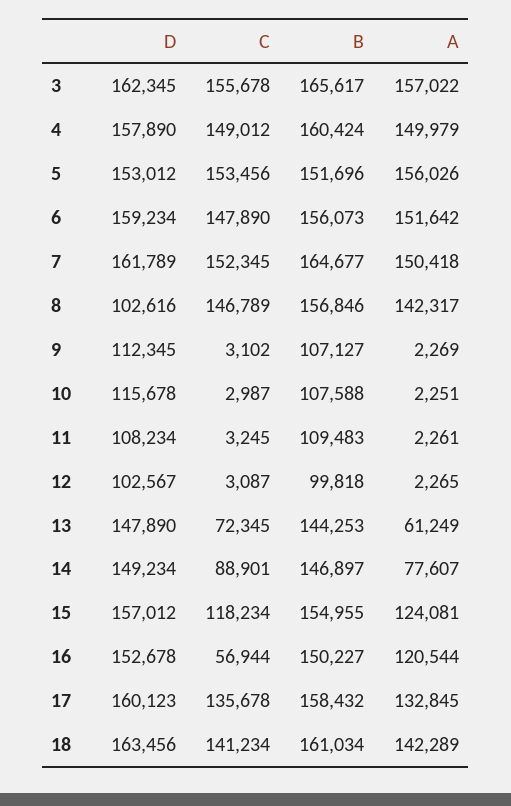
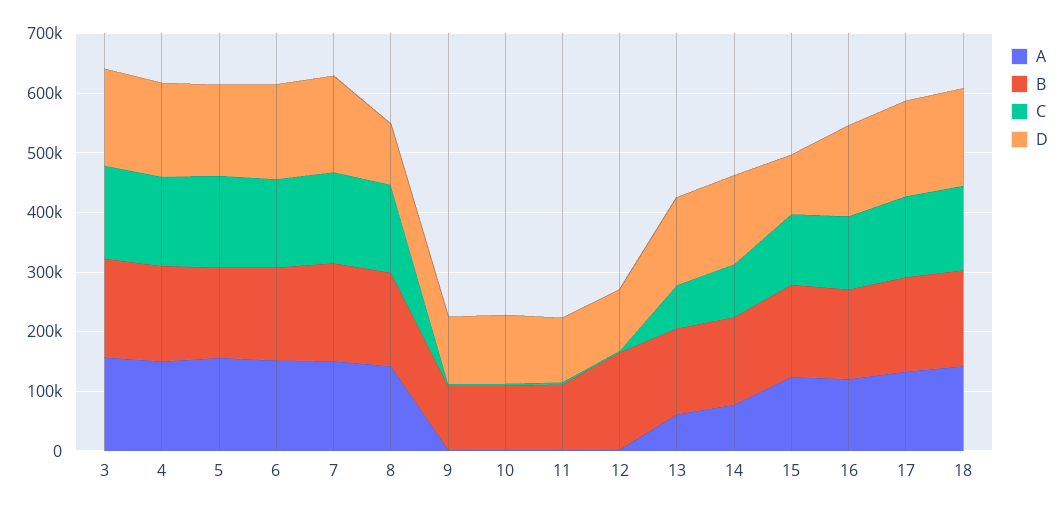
  {
    "D": {
      "3": 162345,
      "4": 157890,
      "5": 153012,
      "6": 159234,
      "7": 161789,
      "8": 102616,
      "9": 112345,
      "10": 115678,
      "11": 108234,
      "12": 102567,
      "13": 147890,
      "14": 149234,
-     "15": 157012,
+     "15": 100000,
      "16": 152678,
      "17": 160123,
      "18": 163456
    },
    "C": {
      "3": 155678,
      "4": 149012,
      "5": 153456,
      "6": 147890,
      "7": 152345,
      "8": 146789,
      "9": 3102,
      "10": 2987,
      "11": 3245,
      "12": 3087,
      "13": 72345,
      "14": 88901,
      "15": 118234,
-     "16": 56944,
+     "16": 120000,
      "17": 135678,
      "18": 141234
    },
    "B": {
      "3": 165617,
      "4": 160424,
      "5": 151696,
      "6": 156073,
      "7": 164677,
      "8": 156846,
      "9": 107127,
      "10": 107588,
      "11": 109483,
-     "12": 99818,
+     "12": 160000,
      "13": 144253,
      "14": 146897,
      "15": 154955,
      "16": 150227,
      "17": 158432,
      "18": 161034
    },
    "A": {
      "3": 157022,
      "4": 149979,
      "5": 156026,
      "6": 151642,
      "7": 150418,
      "8": 142317,
      "9": 2269,
      "10": 2251,
      "11": 2261,
      "12": 2265,
      "13": 61249,
      "14": 77607,
      "15": 124081,
      "16": 120544,
      "17": 132845,
      "18": 142289
    }
  }

